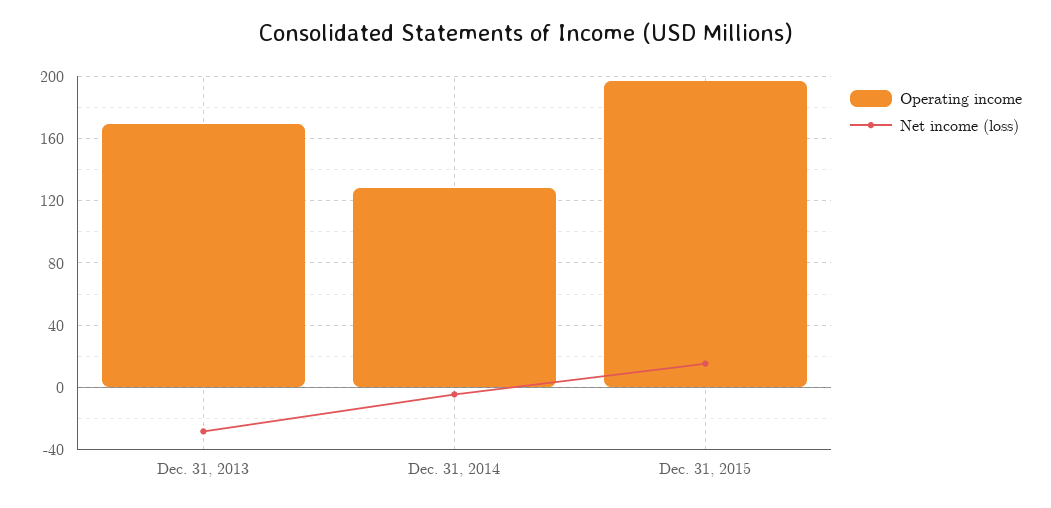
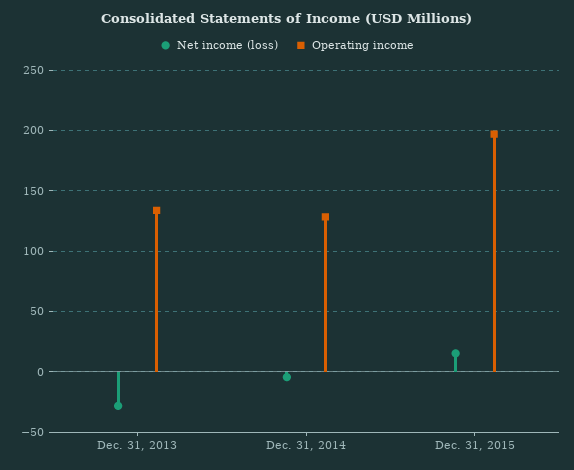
  {
    "Operating income": {
-     "Dec. 31, 2013": 170,
+     "Dec. 31, 2013": 135,
      "Dec. 31, 2014": 130,
      "Dec. 31, 2015": 195
    },
    "Net income (loss)": {
      "Dec. 31, 2013": -30,
      "Dec. 31, 2014": -5,
      "Dec. 31, 2015": 15
    }
  }

